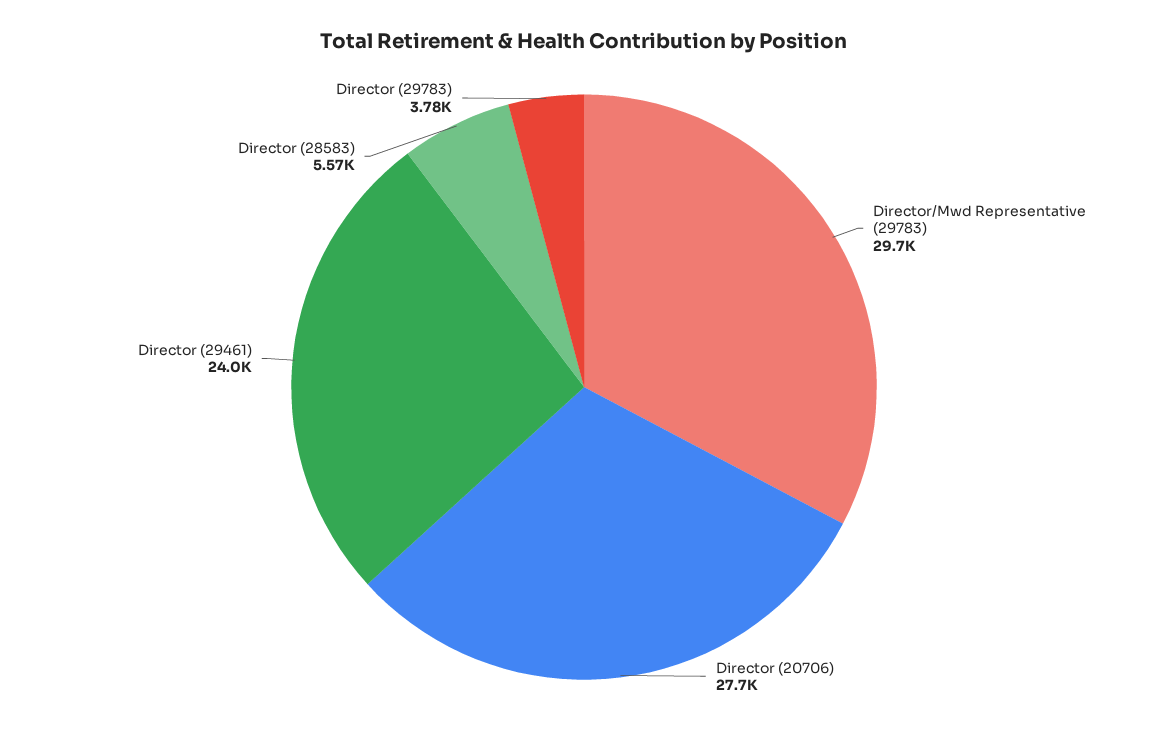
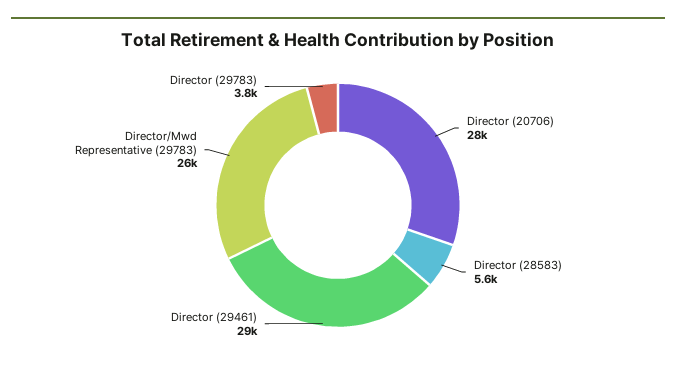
  {
-   "Director/Mwd Representative (29783)": 29700,
+   "Director/Mwd Representative (29783)": 26000,
    "Director (20706)": 27700,
-   "Director (29461)": 24000,
+   "Director (29461)": 29000,
    "Director (28583)": 5570,
    "Director (29783)": 3780
  }

